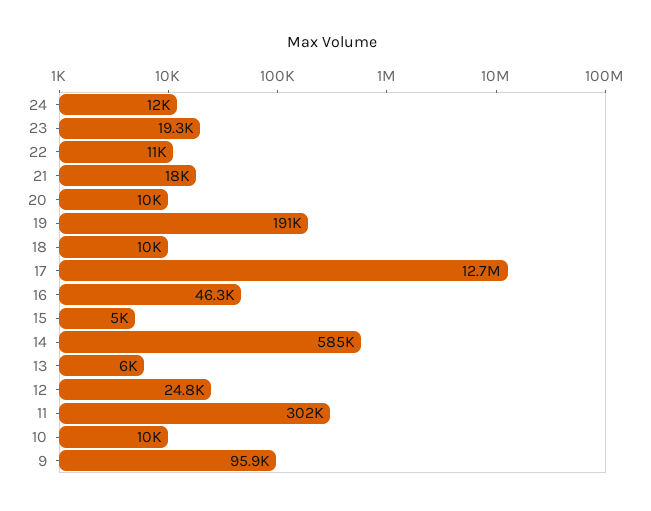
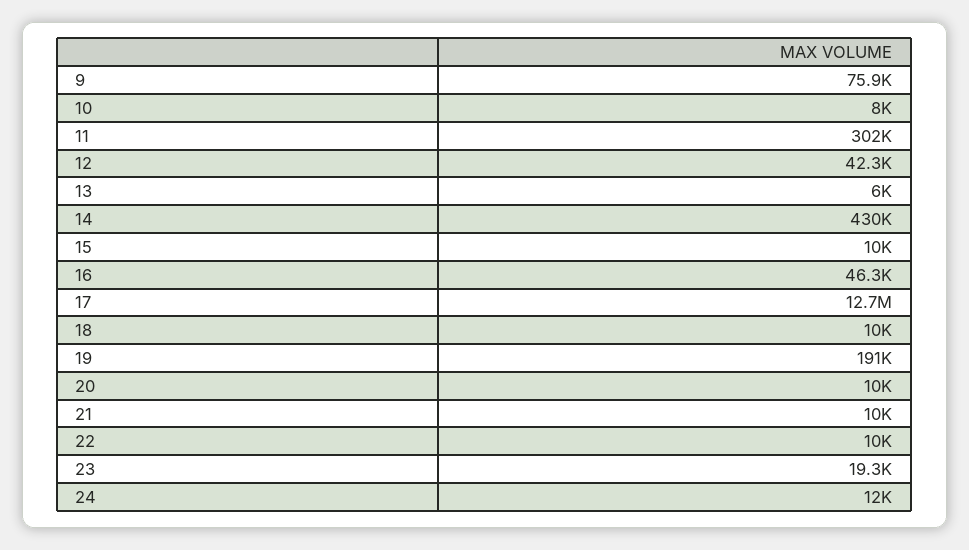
  {
    "24": 12000,
    "23": 19300,
-   "22": 11000,
+   "22": 10000,
-   "21": 18000,
+   "21": 10000,
    "20": 10000,
    "19": 191000,
    "18": 10000,
    "17": 12700000,
    "16": 46300,
-   "15": 5000,
+   "15": 10000,
-   "14": 585000,
+   "14": 430000,
    "13": 6000,
-   "12": 24800,
+   "12": 42300,
    "11": 302000,
-   "10": 10000,
+   "10": 8000,
-   "9": 95900
+   "9": 75900
  }

